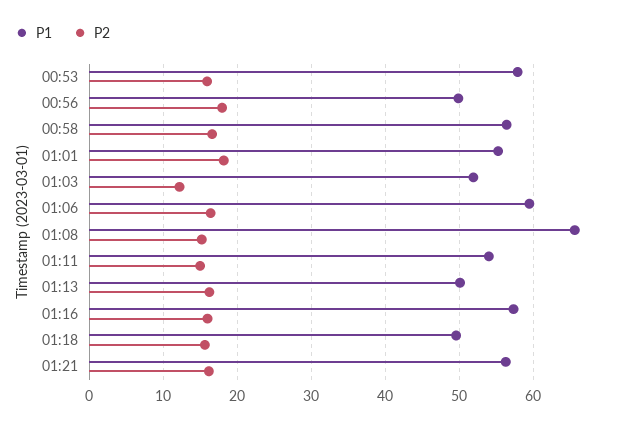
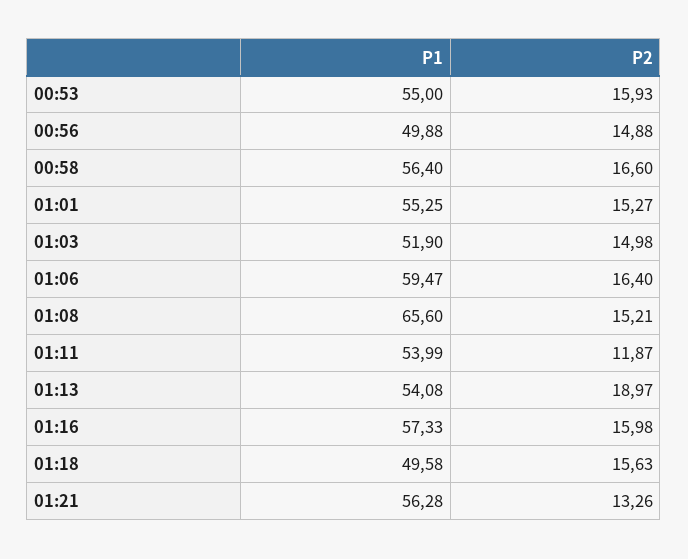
  {
    "P1": {
-     "00:53": 58,
+     "00:53": 55,
      "00:56": 49.88,
      "00:58": 56.4,
      "01:01": 55.25,
      "01:03": 51.9,
      "01:06": 59.47,
      "01:08": 65.6,
      "01:11": 53.99,
-     "01:13": 50,
+     "01:13": 54.08,
      "01:16": 57.33,
      "01:18": 49.58,
      "01:21": 56.28
    },
    "P2": {
      "00:53": 15.93,
-     "00:56": 18,
+     "00:56": 14.88,
      "00:58": 16.6,
-     "01:01": 18,
+     "01:01": 15.27,
-     "01:03": 12,
+     "01:03": 14.98,
      "01:06": 16.4,
      "01:08": 15.21,
-     "01:11": 15,
+     "01:11": 11.87,
-     "01:13": 16,
+     "01:13": 18.97,
      "01:16": 15.98,
      "01:18": 15.63,
-     "01:21": 16
+     "01:21": 13.26
    }
  }

